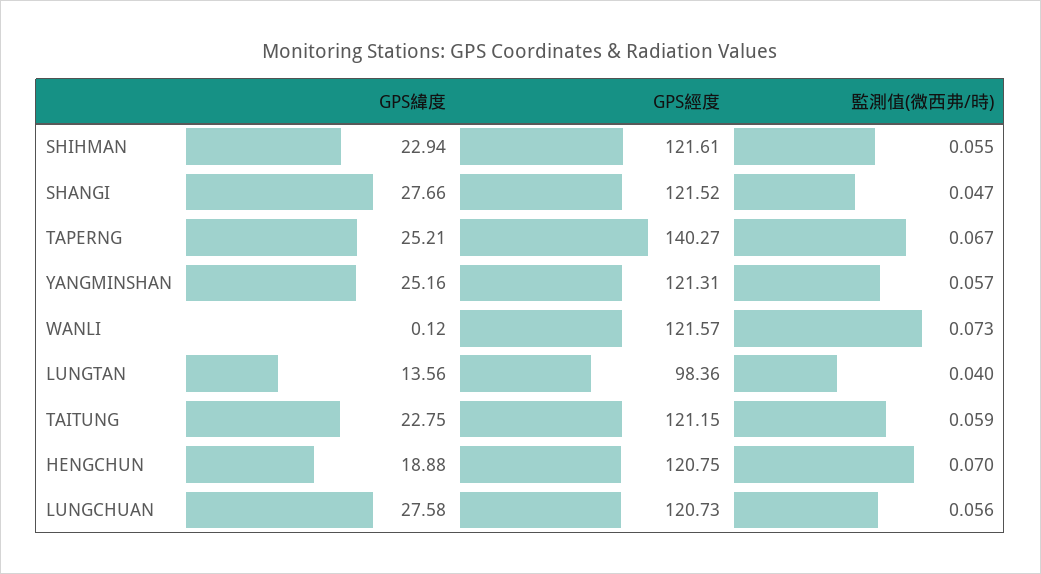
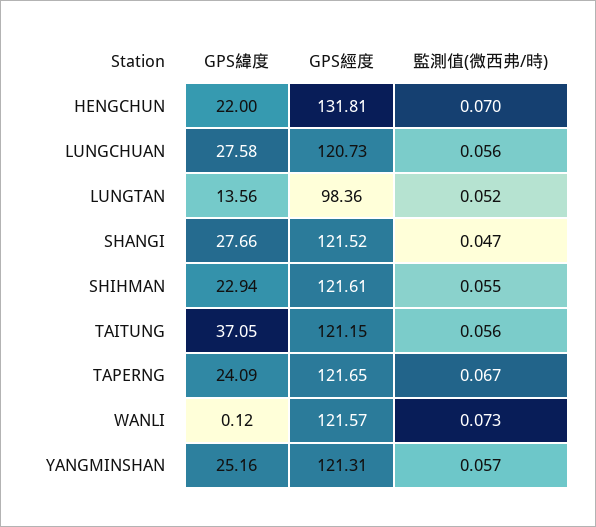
  {
    "GPS緯度": {
      "SHIHMAN": 22.94,
      "SHANGI": 27.66,
-     "TAPERNG": 25.21,
+     "TAPERNG": 24.09,
      "YANGMINSHAN": 25.16,
      "WANLI": 0.12,
      "LUNGTAN": 13.56,
-     "TAITUNG": 22.75,
+     "TAITUNG": 37.05,
-     "HENGCHUN": 18.88,
+     "HENGCHUN": 22,
      "LUNGCHUAN": 27.58
    },
    "GPS經度": {
      "SHIHMAN": 121.61,
      "SHANGI": 121.52,
-     "TAPERNG": 140.27,
+     "TAPERNG": 121.65,
      "YANGMINSHAN": 121.31,
      "WANLI": 121.57,
      "LUNGTAN": 98.36,
      "TAITUNG": 121.15,
-     "HENGCHUN": 120.75,
+     "HENGCHUN": 131.81,
      "LUNGCHUAN": 120.73
    },
    "監測值(微西弗/時)": {
      "SHIHMAN": 0.055,
      "SHANGI": 0.047,
      "TAPERNG": 0.067,
      "YANGMINSHAN": 0.057,
      "WANLI": 0.073,
-     "LUNGTAN": 0.04,
+     "LUNGTAN": 0.052,
-     "TAITUNG": 0.059,
+     "TAITUNG": 0.056,
      "HENGCHUN": 0.07,
      "LUNGCHUAN": 0.056
    }
  }

